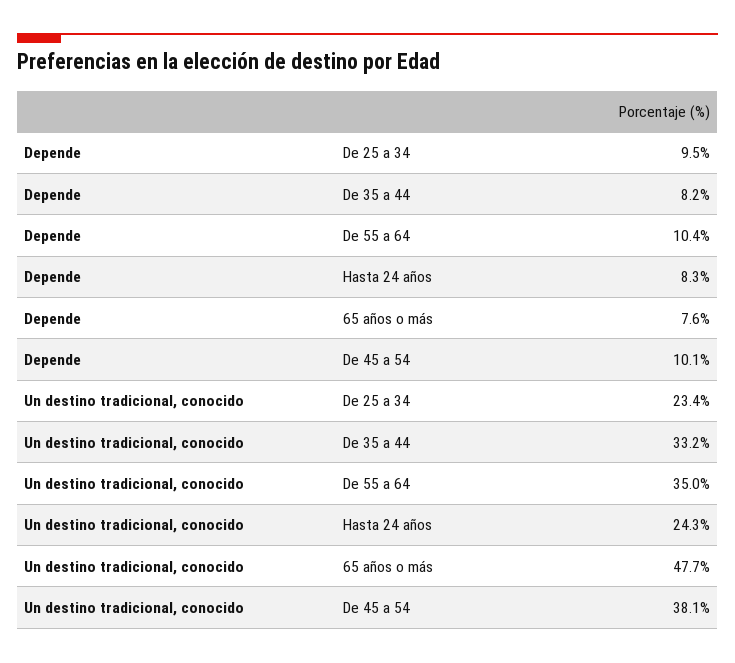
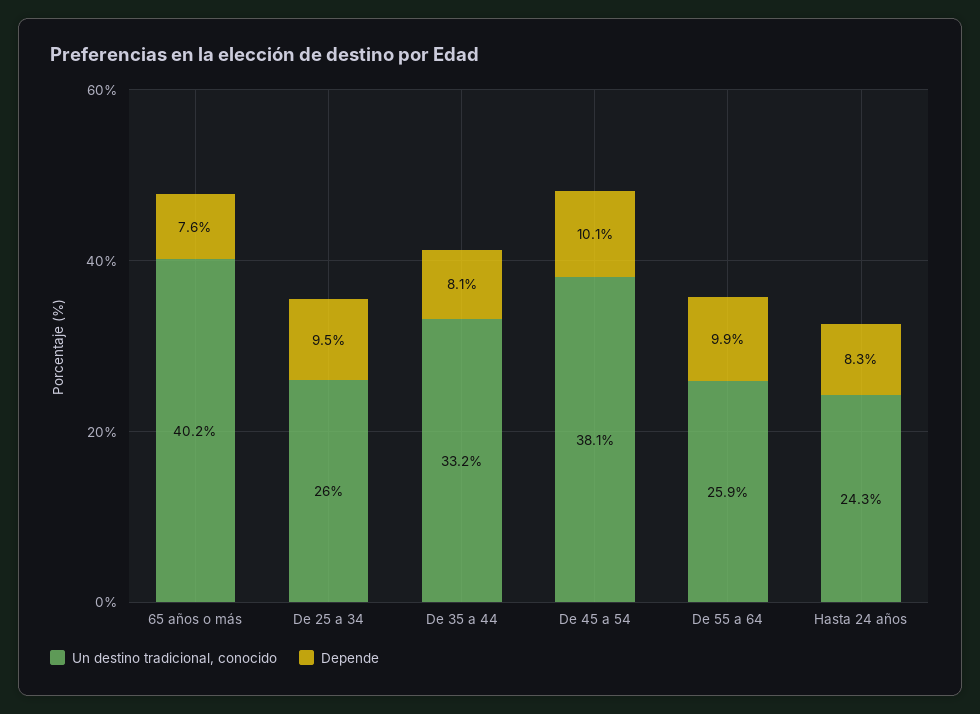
  {
    "Depende": {
      "De 25 a 34": 9.5,
-     "De 35 a 44": 8.2,
+     "De 35 a 44": 8.1,
-     "De 55 a 64": 10.4,
+     "De 55 a 64": 9.9,
      "Hasta 24 años": 8.3,
      "65 años o más": 7.6,
      "De 45 a 54": 10.1
    },
    "Un destino tradicional, conocido": {
-     "De 25 a 34": 23.4,
+     "De 25 a 34": 26,
      "De 35 a 44": 33.2,
-     "De 55 a 64": 35,
+     "De 55 a 64": 25.9,
      "Hasta 24 años": 24.3,
-     "65 años o más": 47.7,
+     "65 años o más": 40.2,
      "De 45 a 54": 38.1
    }
  }

